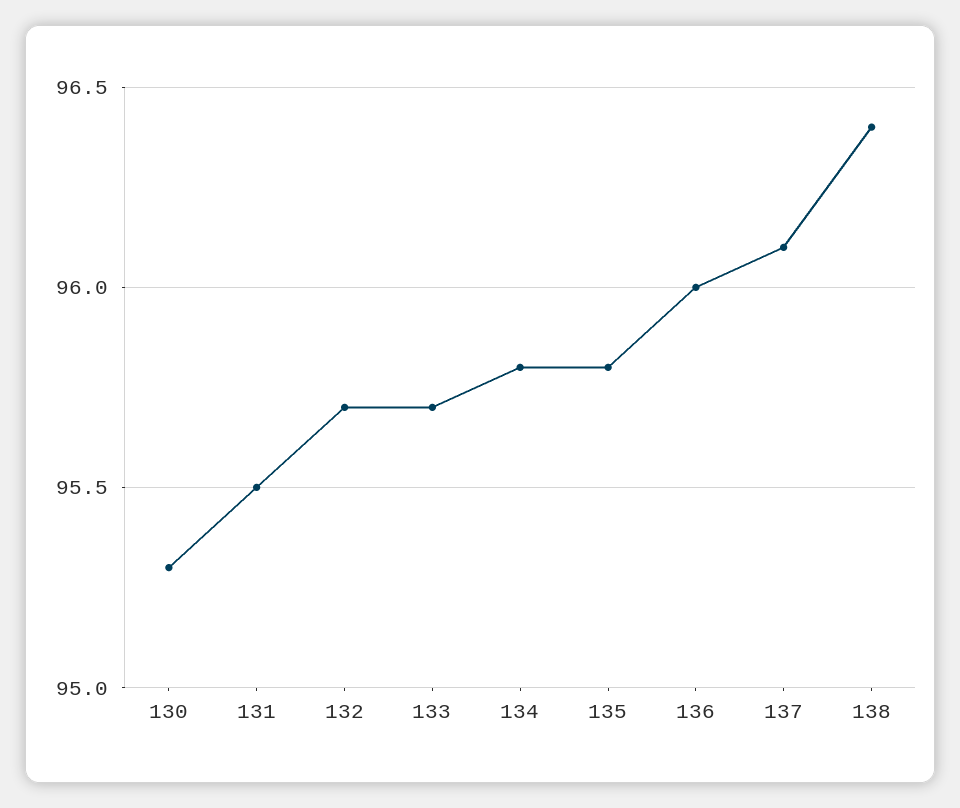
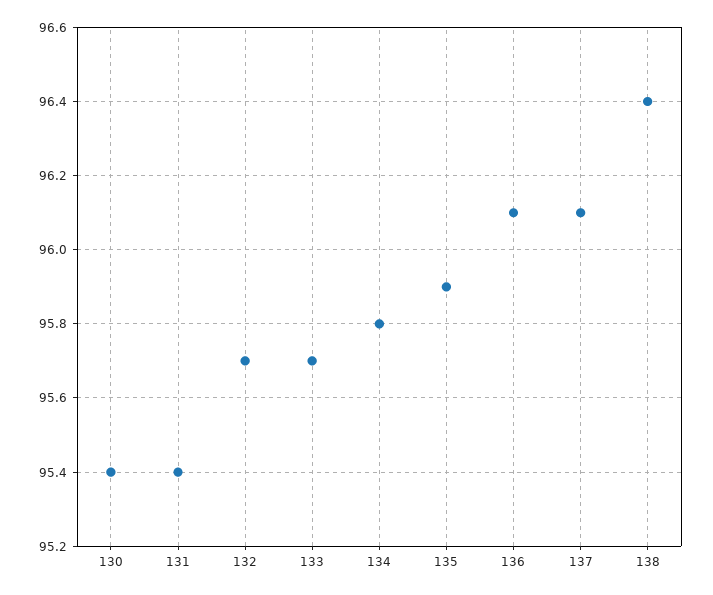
  {
-   "130": 95.3,
+   "130": 95.4,
-   "131": 95.5,
+   "131": 95.4,
    "132": 95.7,
    "133": 95.7,
    "134": 95.8,
-   "135": 95.8,
+   "135": 95.9,
-   "136": 96,
+   "136": 96.1,
    "137": 96.1,
    "138": 96.4
  }

